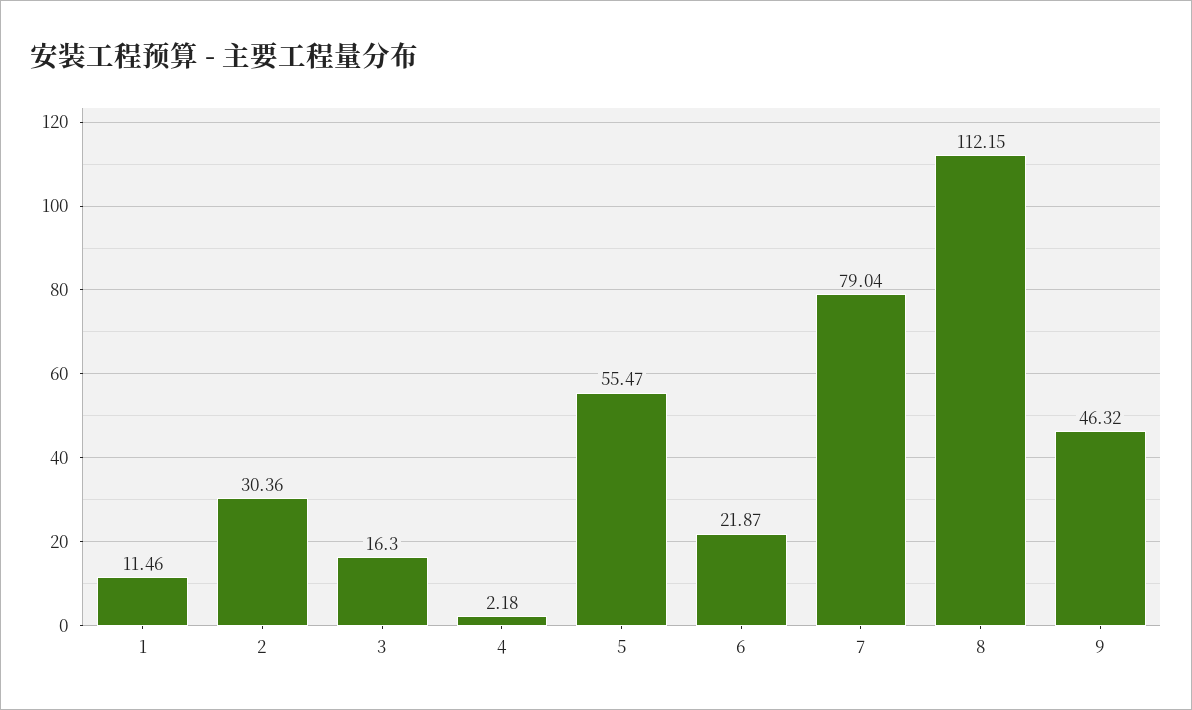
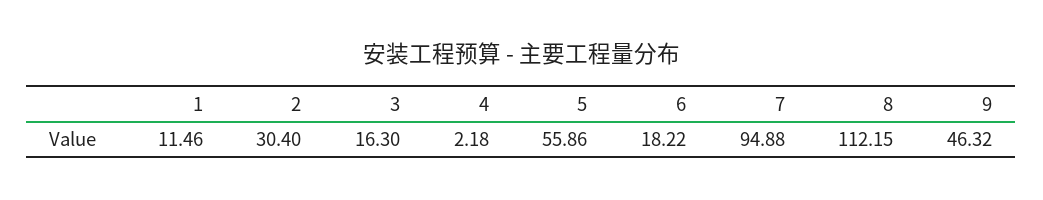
  {
    "1": 11.46,
-   "2": 30.36,
+   "2": 30.4,
    "3": 16.3,
    "4": 2.18,
-   "5": 55.47,
+   "5": 55.86,
-   "6": 21.87,
+   "6": 18.22,
-   "7": 79.04,
+   "7": 94.88,
    "8": 112.15,
    "9": 46.32
  }

